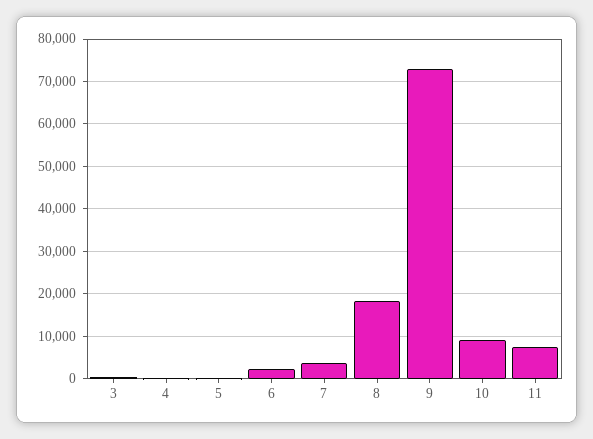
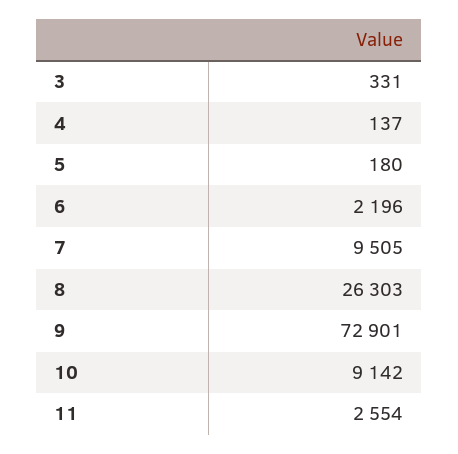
  {
    "3": 331,
    "4": 137,
    "5": 180,
    "6": 2196,
-   "7": 4000,
+   "7": 9505,
-   "8": 18000,
+   "8": 26303,
    "9": 72901,
    "10": 9142,
-   "11": 8000
+   "11": 2554
  }

